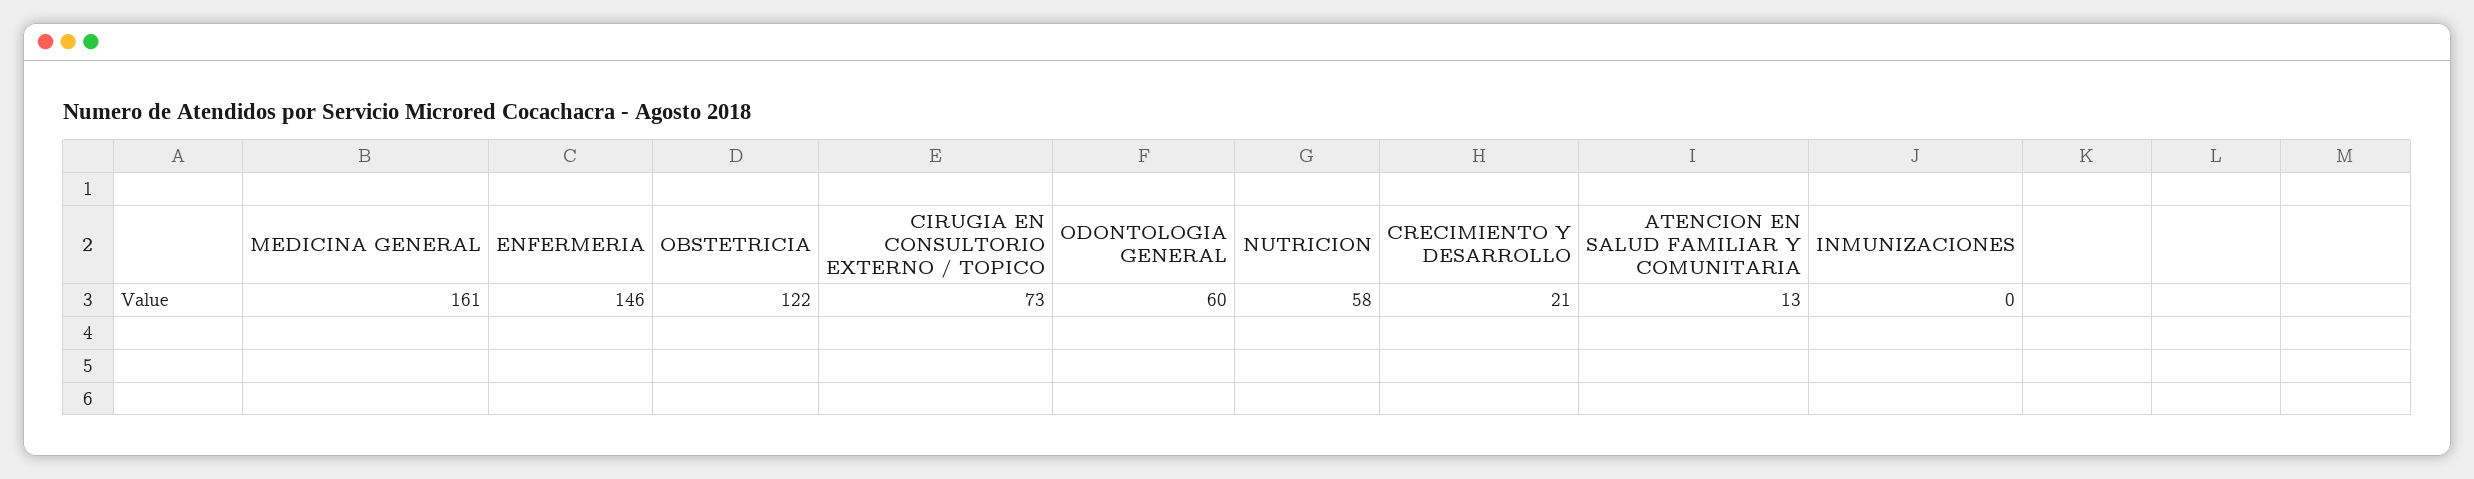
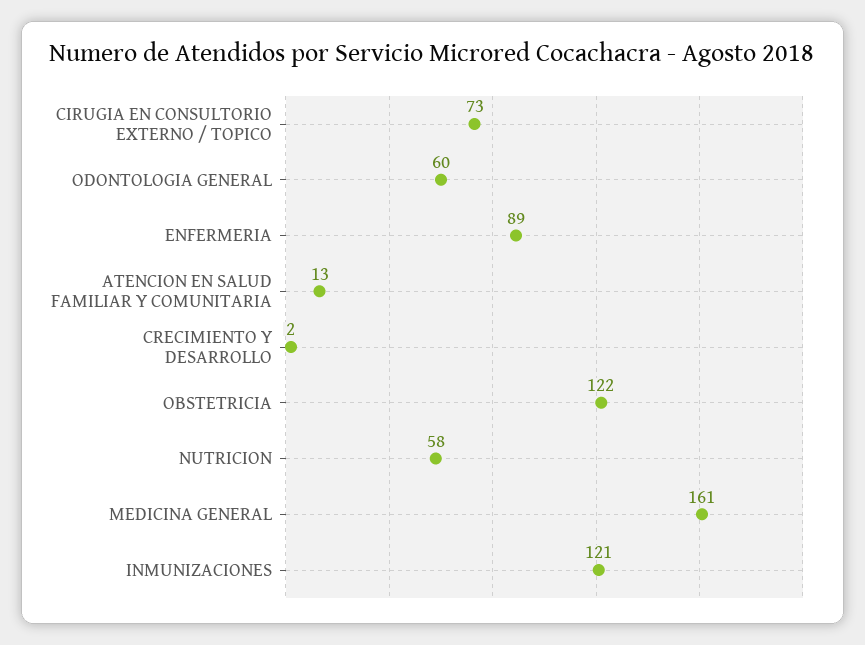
  {
    "MEDICINA GENERAL": 161,
-   "ENFERMERIA": 146,
+   "ENFERMERIA": 89,
    "OBSTETRICIA": 122,
    "CIRUGIA EN CONSULTORIO EXTERNO / TOPICO": 73,
    "ODONTOLOGIA GENERAL": 60,
    "NUTRICION": 58,
-   "CRECIMIENTO Y DESARROLLO": 21,
+   "CRECIMIENTO Y DESARROLLO": 2,
    "ATENCION EN SALUD FAMILIAR Y COMUNITARIA": 13,
-   "INMUNIZACIONES": 0
+   "INMUNIZACIONES": 121
  }

